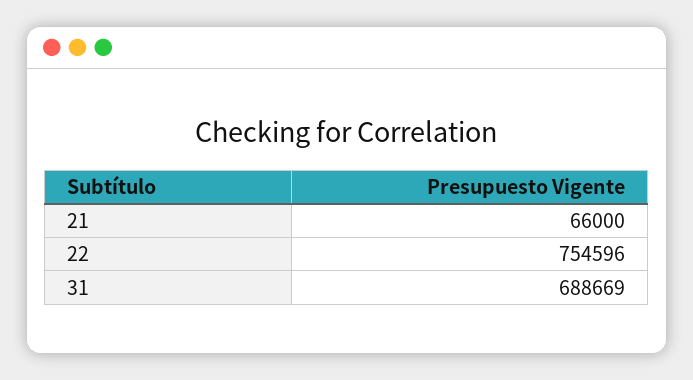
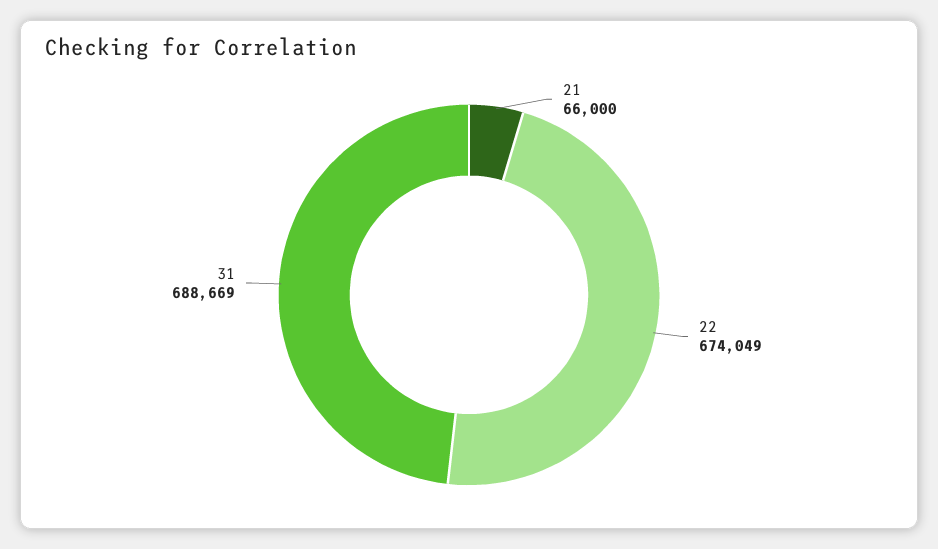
  {
    "21": 66000,
-   "22": 754596,
+   "22": 674049,
    "31": 688669
  }

